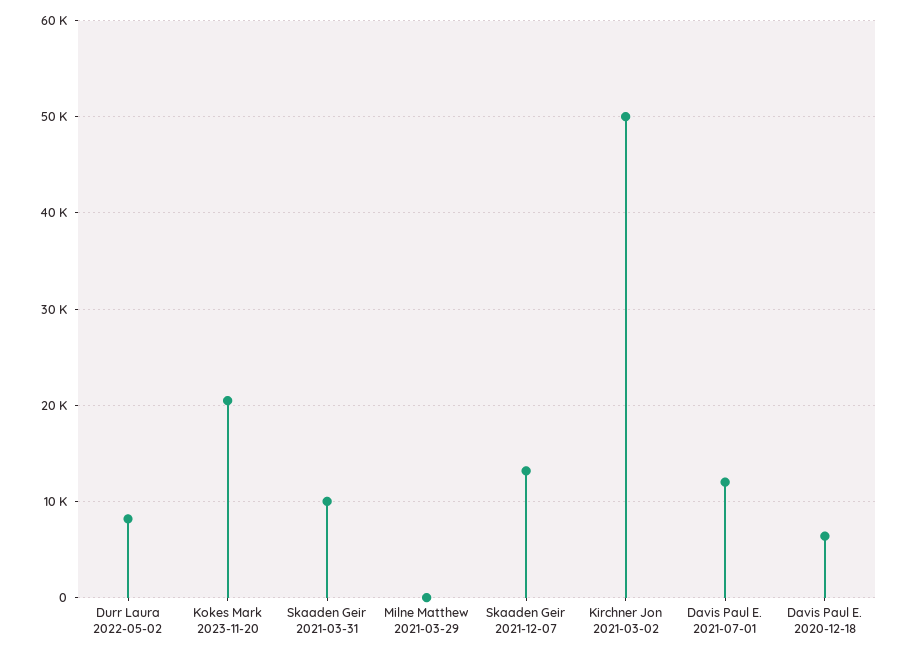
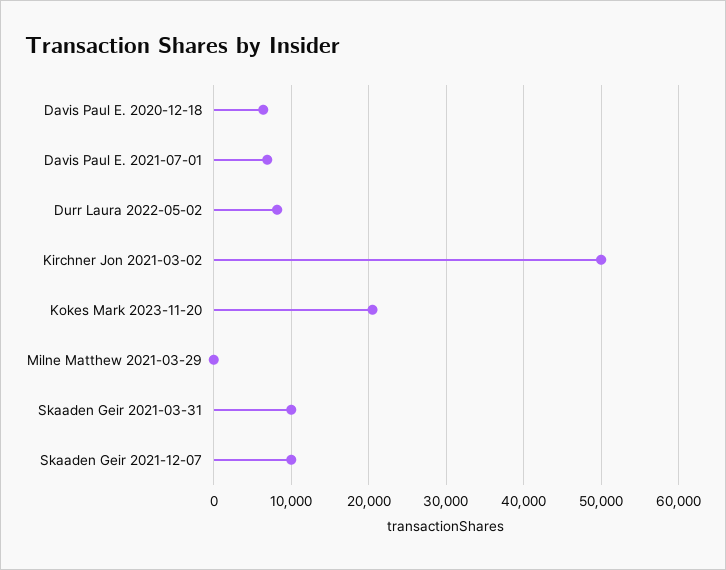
  {
    "Durr Laura 2022-05-02": 8000,
    "Kokes Mark 2023-11-20": 20000,
    "Skaaden Geir 2021-03-31": 10000,
    "Milne Matthew 2021-03-29": 0,
-   "Skaaden Geir 2021-12-07": 13000,
+   "Skaaden Geir 2021-12-07": 10000,
    "Kirchner Jon 2021-03-02": 50000,
-   "Davis Paul E. 2021-07-01": 12000,
+   "Davis Paul E. 2021-07-01": 7000,
    "Davis Paul E. 2020-12-18": 6000
  }

